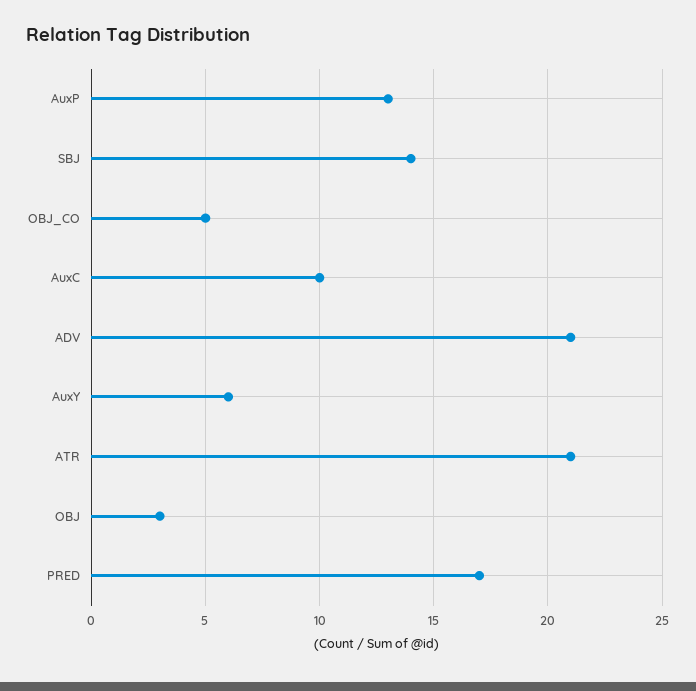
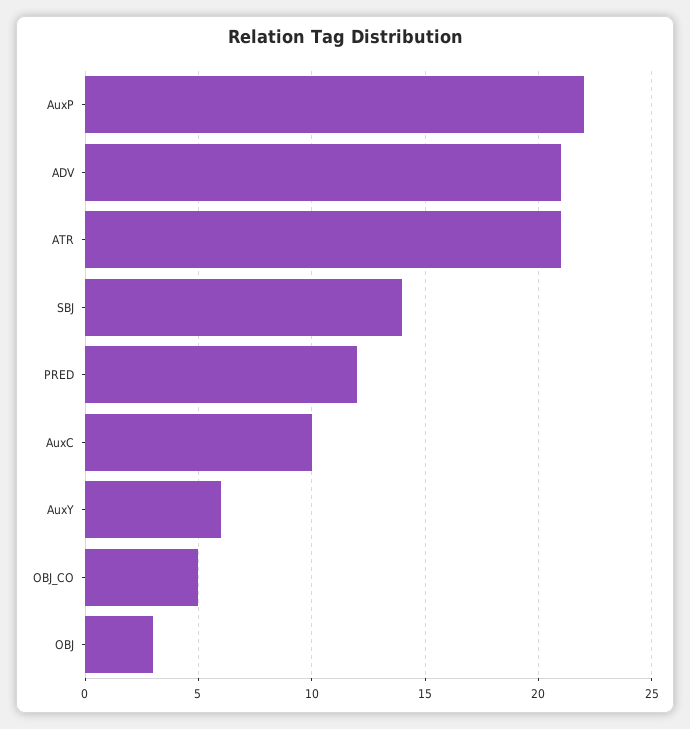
  {
-   "AuxP": 13,
+   "AuxP": 22,
    "SBJ": 14,
    "OBJ_CO": 5,
    "AuxC": 10,
    "ADV": 21,
    "AuxY": 6,
    "ATR": 21,
    "OBJ": 3,
-   "PRED": 17
+   "PRED": 12
  }

